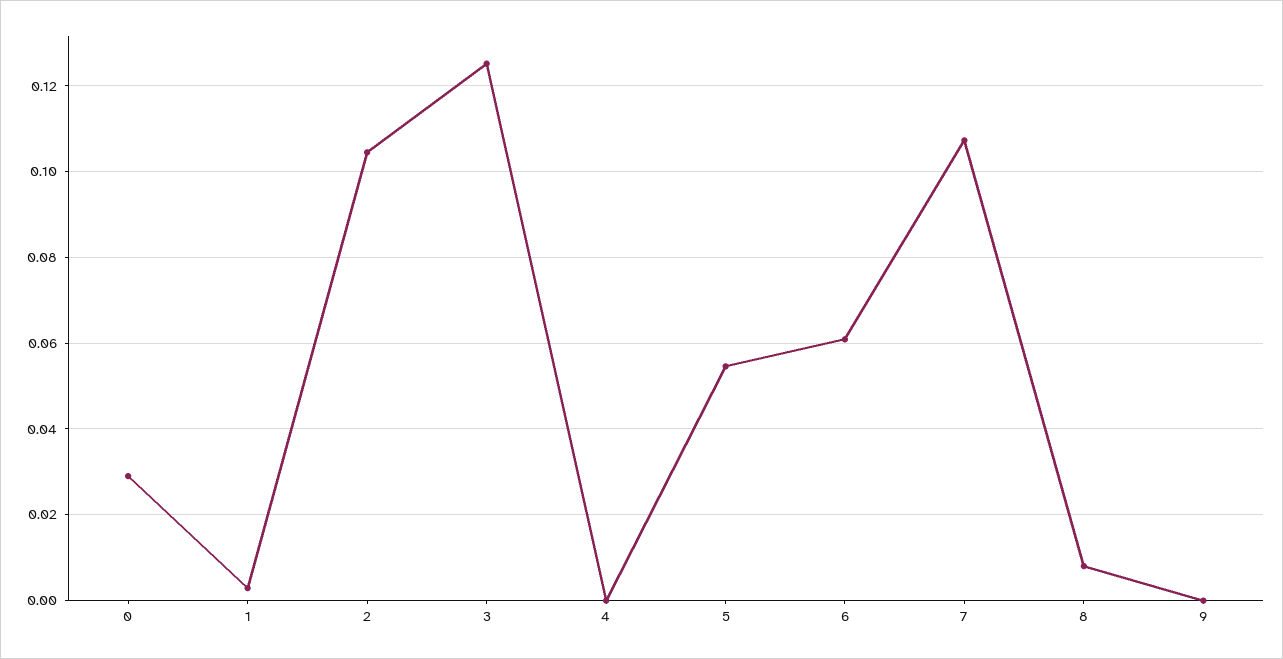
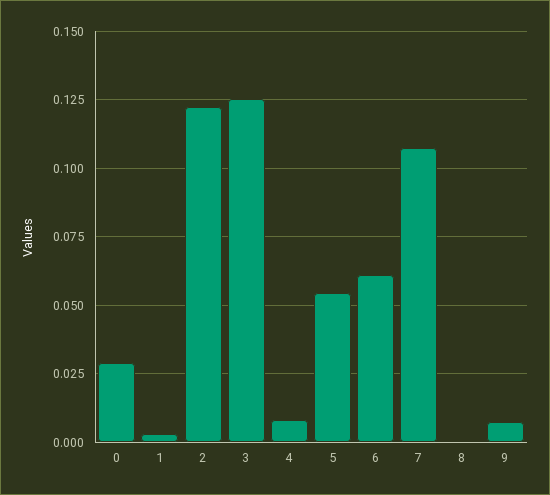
  {
    "0": 0.03,
    "1": 0.002,
-   "2": 0.104,
+   "2": 0.1225,
    "3": 0.126,
-   "4": 0,
+   "4": 0.0075,
    "5": 0.054,
    "6": 0.06,
    "7": 0.108,
-   "8": 0.008,
+   "8": 0,
-   "9": 0
+   "9": 0.0075
  }

